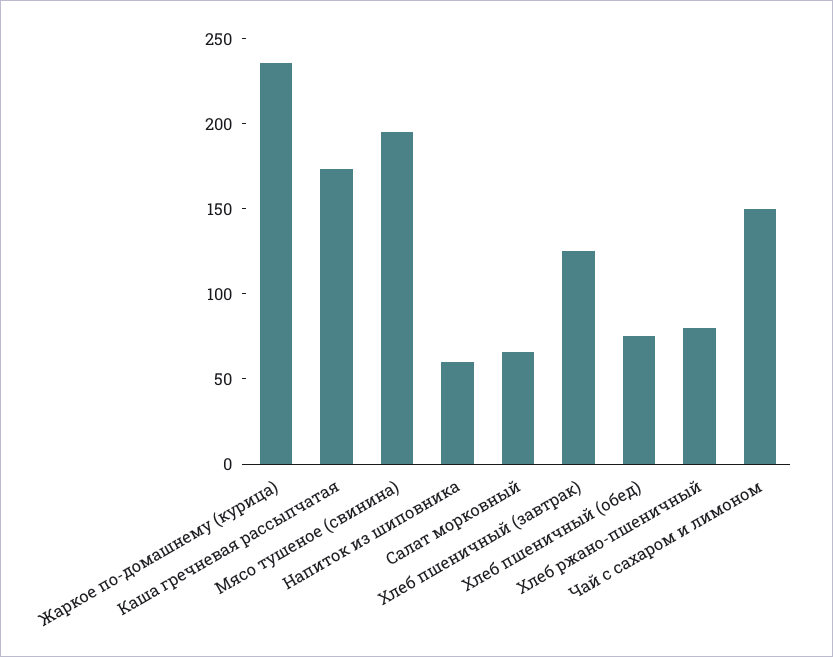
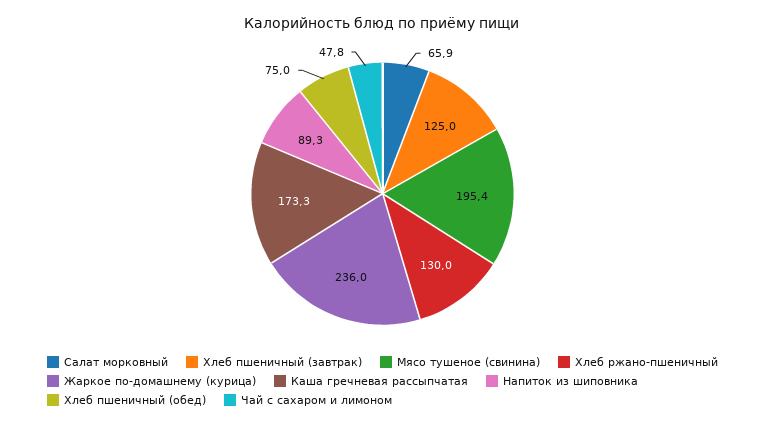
  {
    "Жаркое по-домашнему (курица)": 236,
    "Каша гречневая рассыпчатая": 173.3,
    "Мясо тушеное (свинина)": 195.4,
-   "Напиток из шиповника": 60,
+   "Напиток из шиповника": 89.3,
    "Салат морковный": 65.9,
    "Хлеб пшеничный (завтрак)": 125,
    "Хлеб пшеничный (обед)": 75,
-   "Хлеб ржано-пшеничный": 80,
+   "Хлеб ржано-пшеничный": 130,
-   "Чай с сахаром и лимоном": 150
+   "Чай с сахаром и лимоном": 47.8
  }

